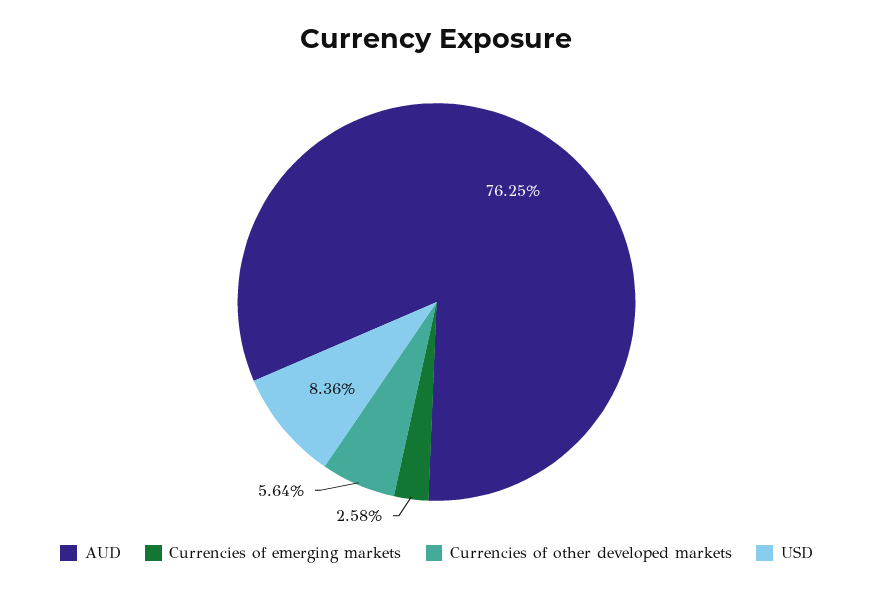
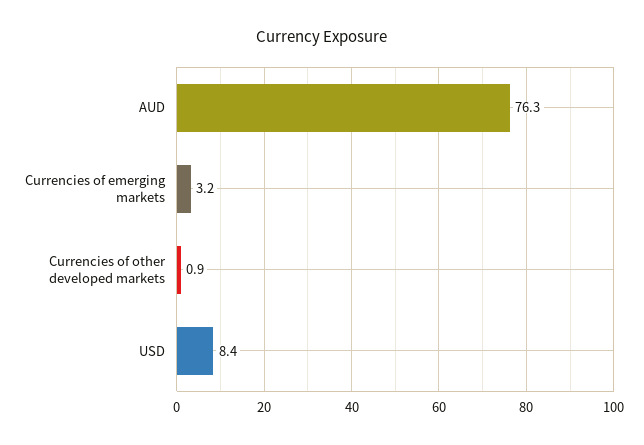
  {
    "AUD": 76.25,
-   "Currencies of emerging markets": 2.58,
+   "Currencies of emerging markets": 3.2,
-   "Currencies of other developed markets": 5.64,
+   "Currencies of other developed markets": 0.9,
    "USD": 8.36
  }

